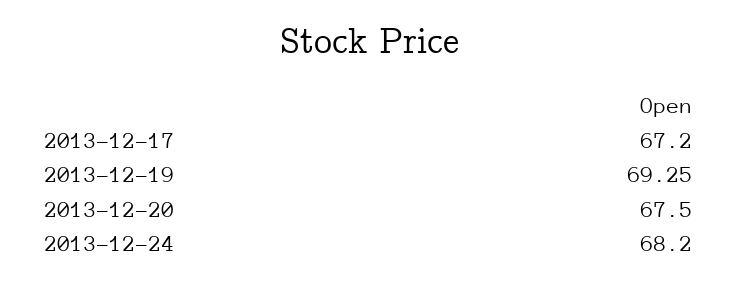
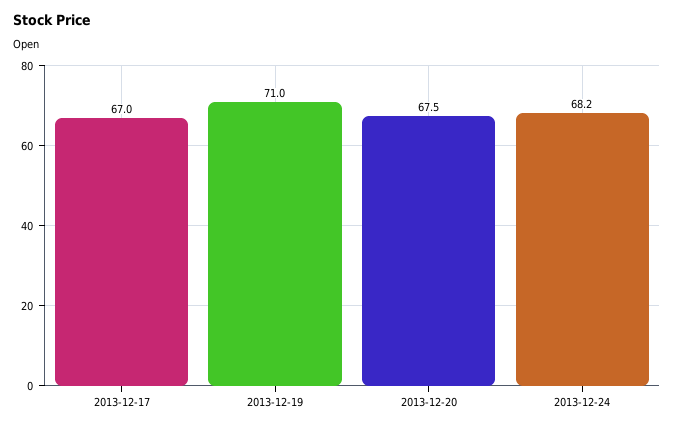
  {
-   "2013-12-17": 67.2,
+   "2013-12-17": 67,
-   "2013-12-19": 69.25,
+   "2013-12-19": 71,
    "2013-12-20": 67.5,
    "2013-12-24": 68.2
  }

